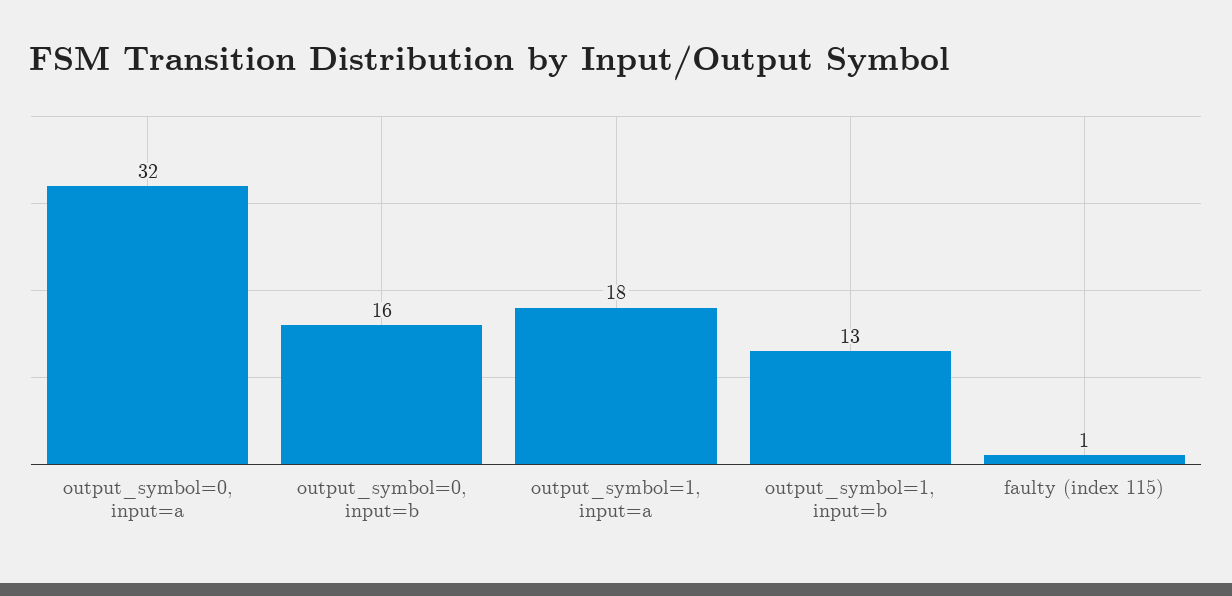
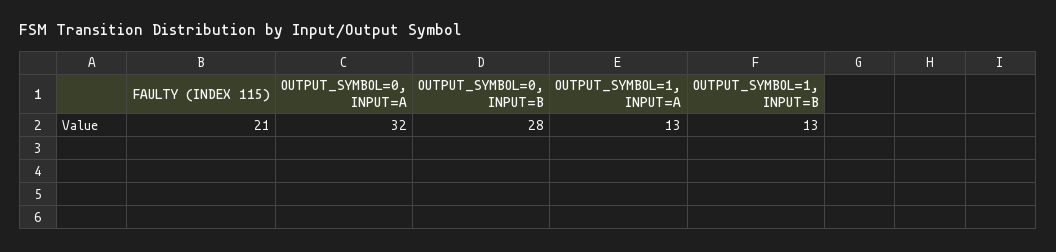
  {
    "output_symbol=0, input=a": 32,
-   "output_symbol=0, input=b": 16,
+   "output_symbol=0, input=b": 28,
-   "output_symbol=1, input=a": 18,
+   "output_symbol=1, input=a": 13,
    "output_symbol=1, input=b": 13,
-   "faulty (index 115)": 1
+   "faulty (index 115)": 21
  }

